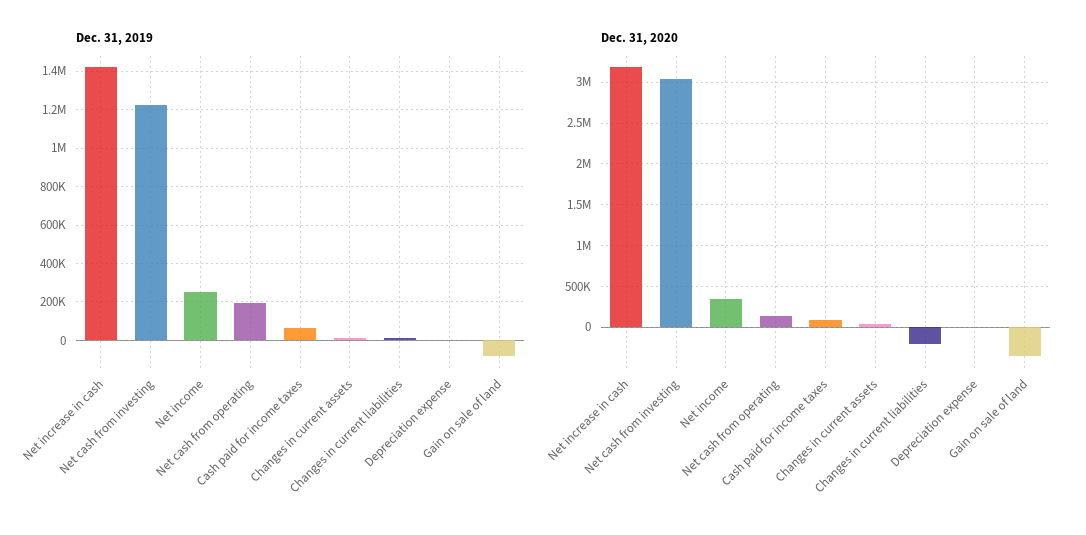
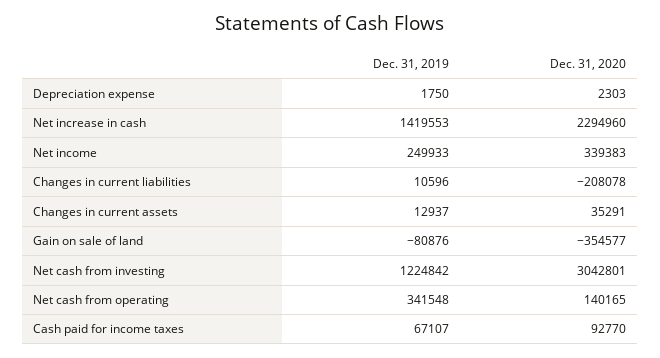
  {
    "Dec. 31, 2019": {
      "Net increase in cash": 1419553,
      "Net cash from investing": 1224842,
      "Net income": 249933,
-     "Net cash from operating": 200000,
+     "Net cash from operating": 341548,
      "Cash paid for income taxes": 67107,
      "Changes in current assets": 12937,
      "Changes in current liabilities": 10596,
      "Depreciation expense": 1750,
      "Gain on sale of land": -80876
    },
    "Dec. 31, 2020": {
-     "Net increase in cash": 3200000,
+     "Net increase in cash": 2294960,
      "Net cash from investing": 3042801,
      "Net income": 339383,
      "Net cash from operating": 140165,
      "Cash paid for income taxes": 92770,
      "Changes in current assets": 35291,
      "Changes in current liabilities": -208078,
      "Depreciation expense": 2303,
      "Gain on sale of land": -354577
    }
  }

